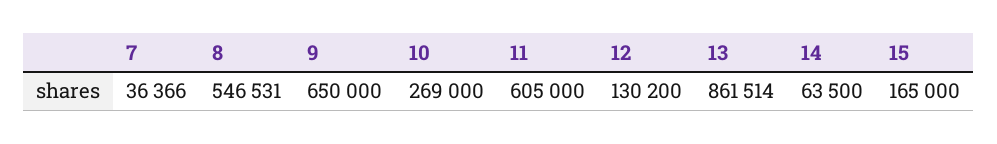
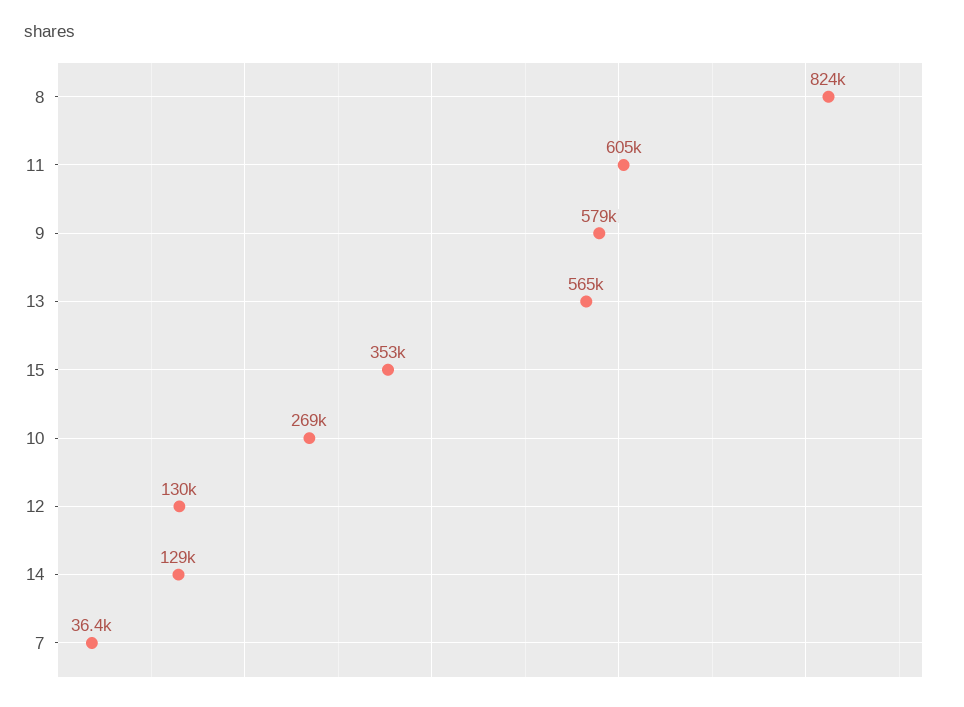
  {
    "7": 36366,
-   "8": 546531,
+   "8": 824000,
-   "9": 650000,
+   "9": 579000,
    "10": 269000,
    "11": 605000,
    "12": 130200,
-   "13": 861514,
+   "13": 565000,
-   "14": 63500,
+   "14": 129000,
-   "15": 165000
+   "15": 353000
  }

